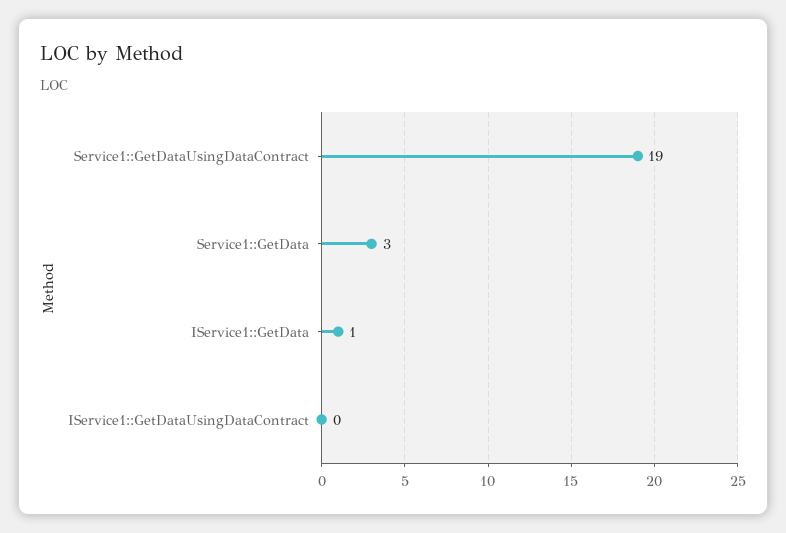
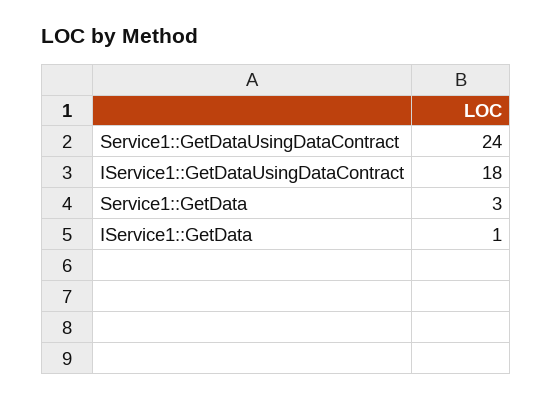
  {
-   "Service1::GetDataUsingDataContract": 19,
+   "Service1::GetDataUsingDataContract": 24,
    "Service1::GetData": 3,
    "IService1::GetData": 1,
-   "IService1::GetDataUsingDataContract": 0
+   "IService1::GetDataUsingDataContract": 18
  }

